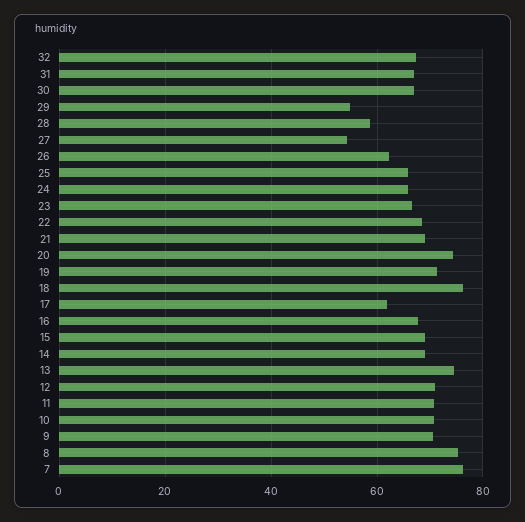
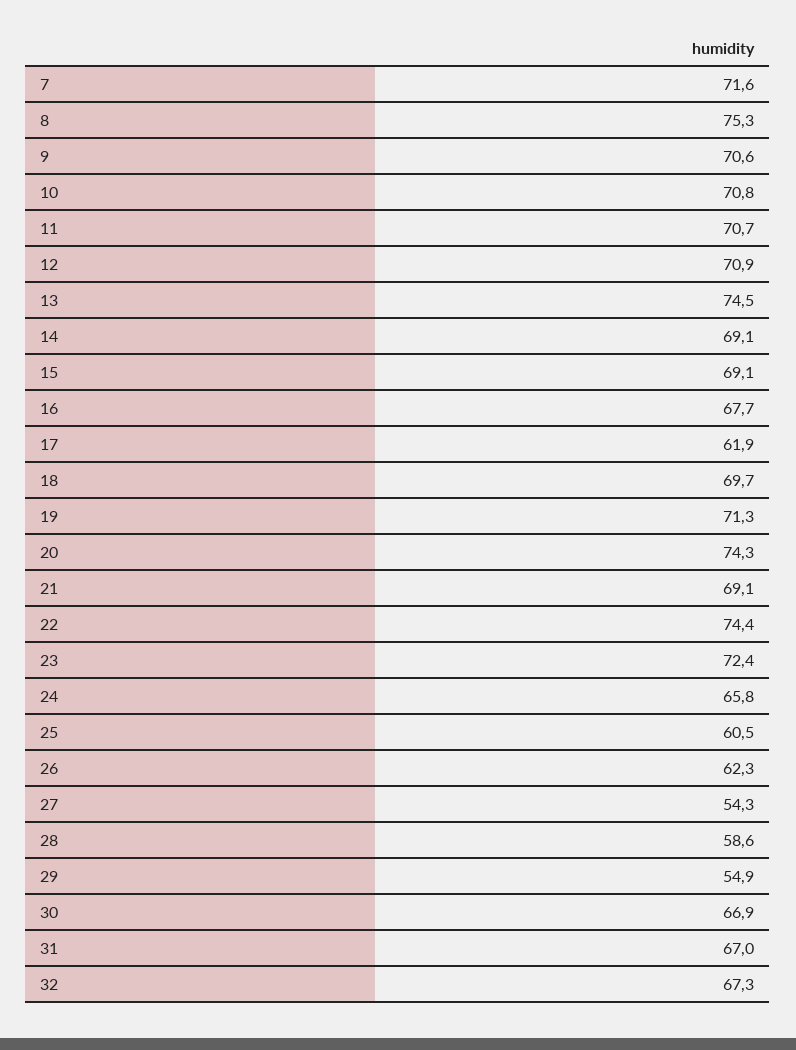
  {
    "32": 67.3,
    "31": 67,
    "30": 66.9,
    "29": 54.9,
    "28": 58.6,
    "27": 54.3,
    "26": 62.3,
-   "25": 66,
+   "25": 60.5,
    "24": 65.8,
-   "23": 66,
+   "23": 72.4,
-   "22": 68,
+   "22": 74.4,
    "21": 69.1,
    "20": 74.3,
    "19": 71.3,
-   "18": 76,
+   "18": 69.7,
    "17": 61.9,
    "16": 67.7,
    "15": 69.1,
    "14": 69.1,
    "13": 74.5,
    "12": 70.9,
    "11": 70.7,
    "10": 70.8,
    "9": 70.6,
    "8": 75.3,
-   "7": 76
+   "7": 71.6
  }

